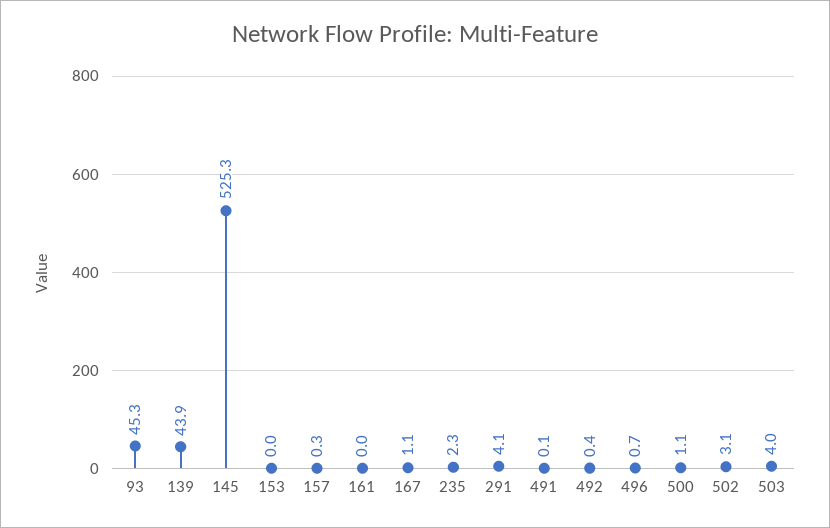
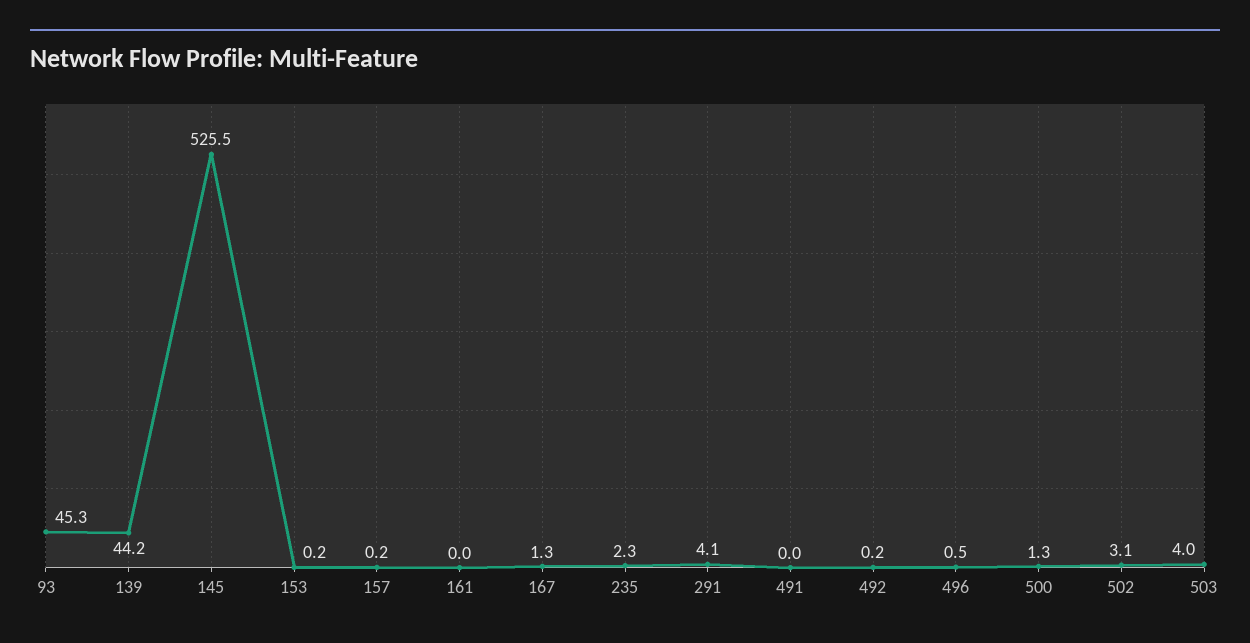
  {
    "93": 45.3,
-   "139": 43.9,
+   "139": 44.2,
-   "145": 525.3,
+   "145": 525.5,
-   "153": 0,
+   "153": 0.2,
-   "157": 0.3,
+   "157": 0.2,
    "161": 0,
-   "167": 1.1,
+   "167": 1.3,
    "235": 2.3,
    "291": 4.1,
-   "491": 0.1,
+   "491": 0,
-   "492": 0.4,
+   "492": 0.2,
-   "496": 0.7,
+   "496": 0.5,
-   "500": 1.1,
+   "500": 1.3,
    "502": 3.1,
    "503": 4
  }

